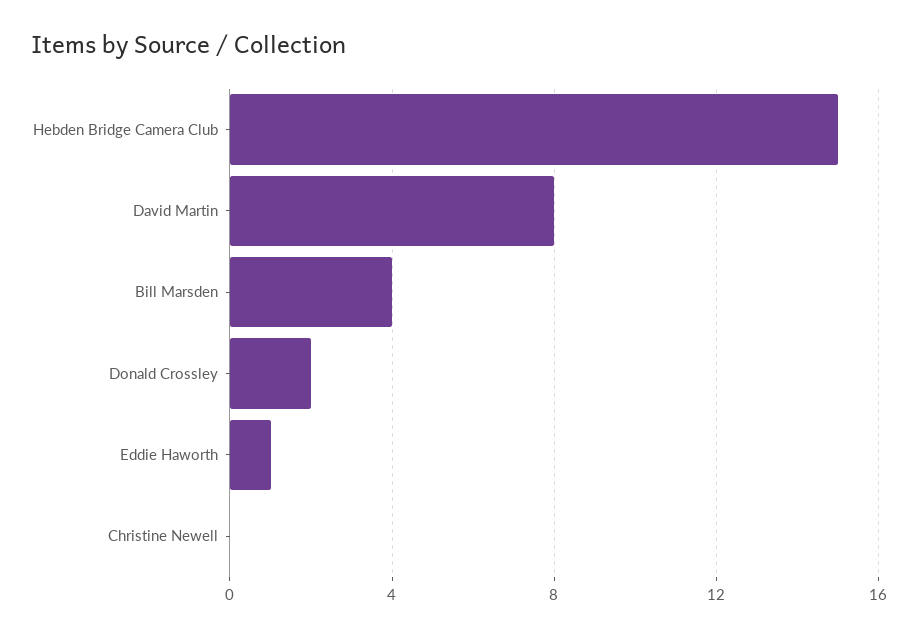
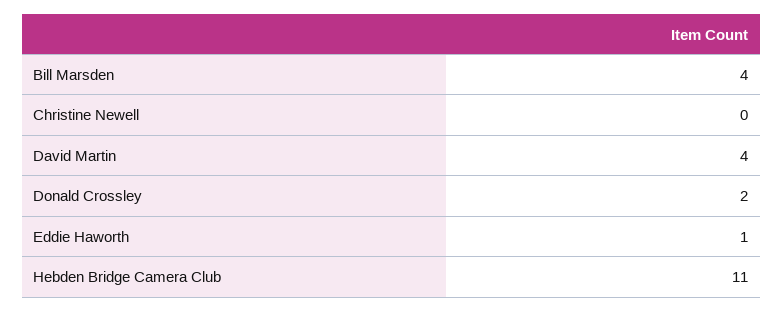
  {
-   "Hebden Bridge Camera Club": 15,
+   "Hebden Bridge Camera Club": 11,
-   "David Martin": 8,
+   "David Martin": 4,
    "Bill Marsden": 4,
    "Donald Crossley": 2,
    "Eddie Haworth": 1,
    "Christine Newell": 0
  }

